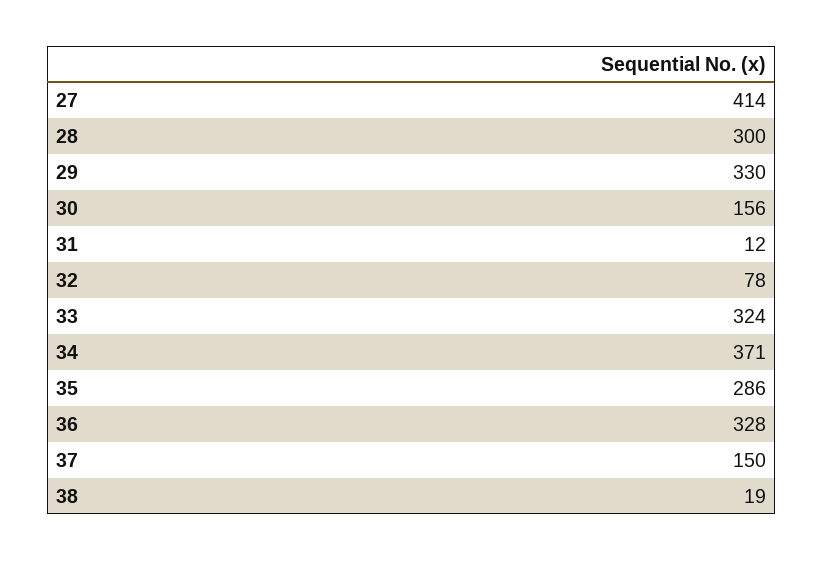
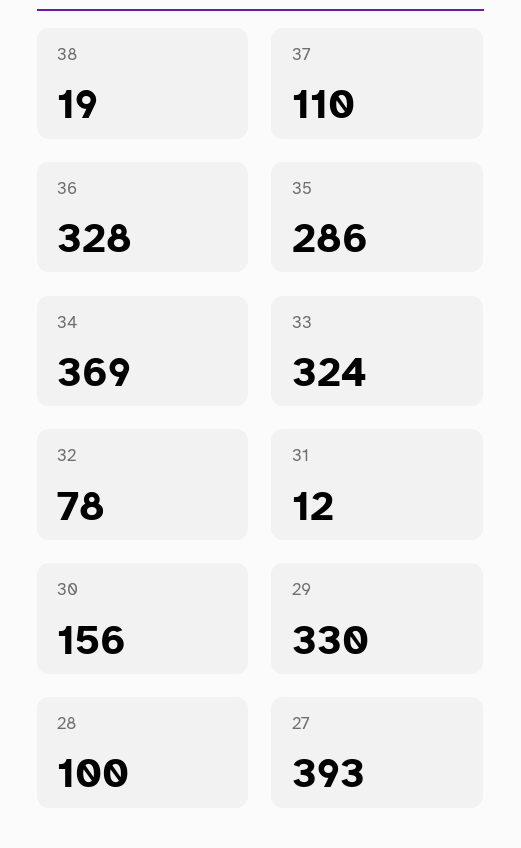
  {
-   "27": 414,
+   "27": 393,
-   "28": 300,
+   "28": 100,
    "29": 330,
    "30": 156,
    "31": 12,
    "32": 78,
    "33": 324,
-   "34": 371,
+   "34": 369,
    "35": 286,
    "36": 328,
-   "37": 150,
+   "37": 110,
    "38": 19
  }

